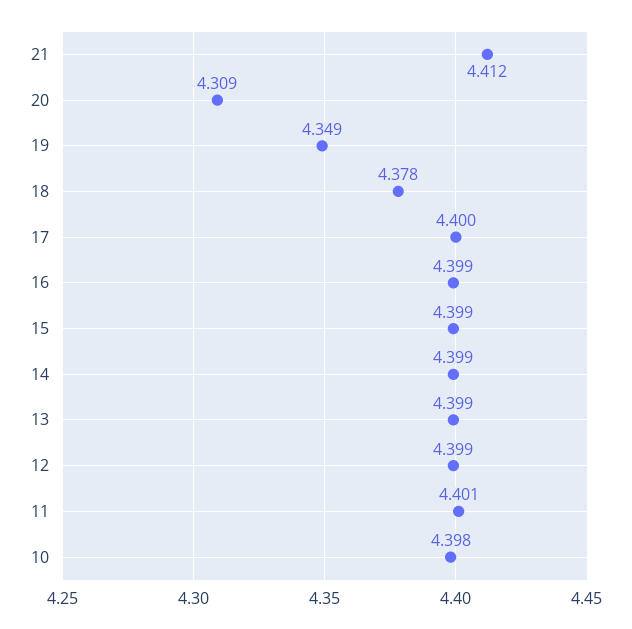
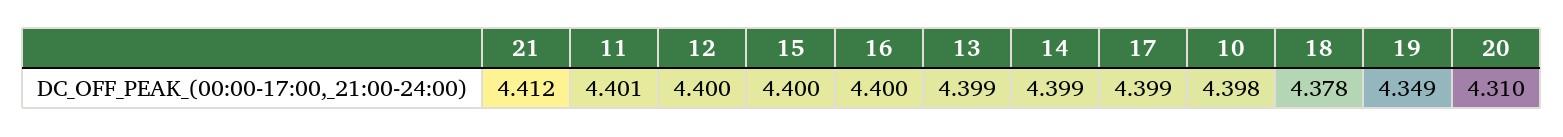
  {
    "21": 4.412,
-   "20": 4.309,
+   "20": 4.31,
    "19": 4.349,
    "18": 4.378,
-   "17": 4.4,
+   "17": 4.399,
-   "16": 4.399,
+   "16": 4.4,
-   "15": 4.399,
+   "15": 4.4,
    "14": 4.399,
    "13": 4.399,
-   "12": 4.399,
+   "12": 4.4,
    "11": 4.401,
    "10": 4.398
  }

